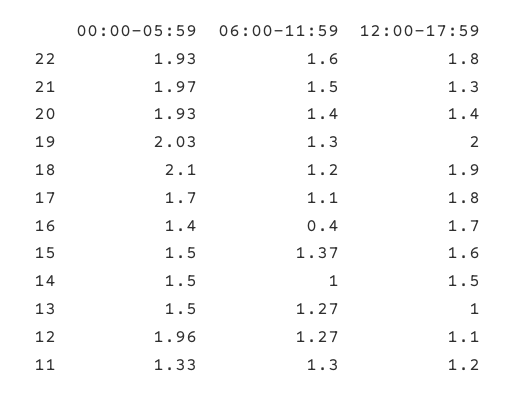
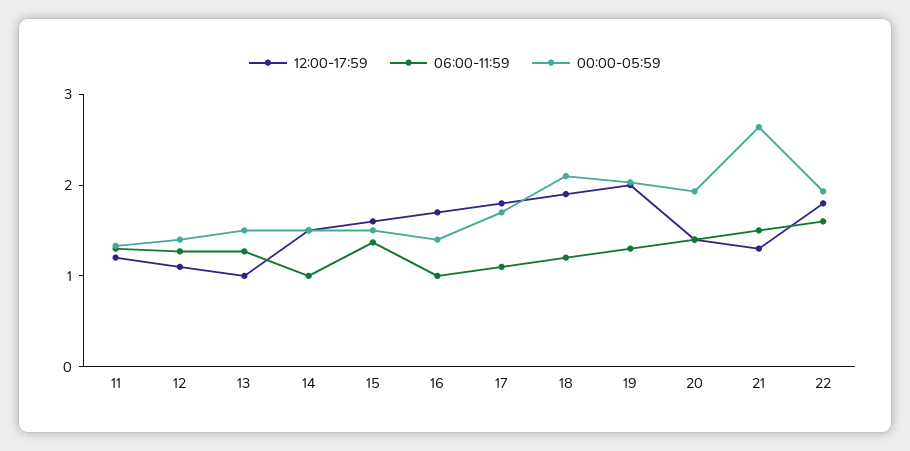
  {
    "00:00-05:59": {
      "22": 1.93,
-     "21": 1.97,
+     "21": 2.6,
      "20": 1.93,
      "19": 2.03,
      "18": 2.1,
      "17": 1.7,
      "16": 1.4,
      "15": 1.5,
      "14": 1.5,
      "13": 1.5,
-     "12": 1.96,
+     "12": 1.4,
      "11": 1.33
    },
    "06:00-11:59": {
      "22": 1.6,
      "21": 1.5,
      "20": 1.4,
      "19": 1.3,
      "18": 1.2,
      "17": 1.1,
-     "16": 0.4,
+     "16": 1,
      "15": 1.37,
      "14": 1,
      "13": 1.27,
      "12": 1.27,
      "11": 1.3
    },
    "12:00-17:59": {
      "22": 1.8,
      "21": 1.3,
      "20": 1.4,
      "19": 2,
      "18": 1.9,
      "17": 1.8,
      "16": 1.7,
      "15": 1.6,
      "14": 1.5,
      "13": 1,
      "12": 1.1,
      "11": 1.2
    }
  }

